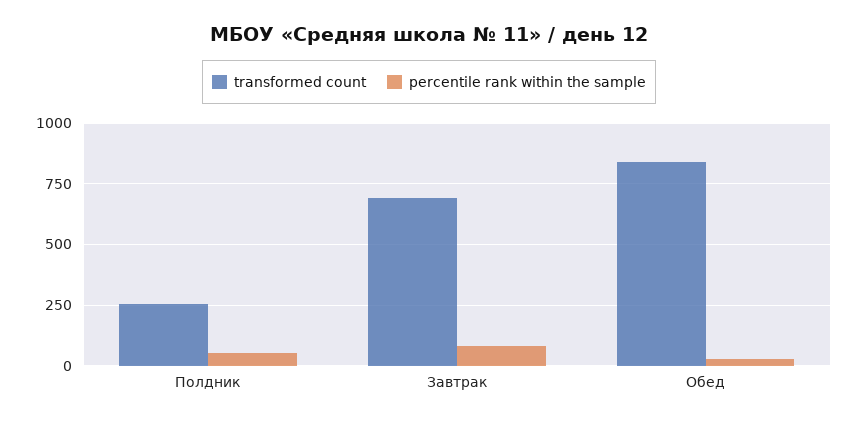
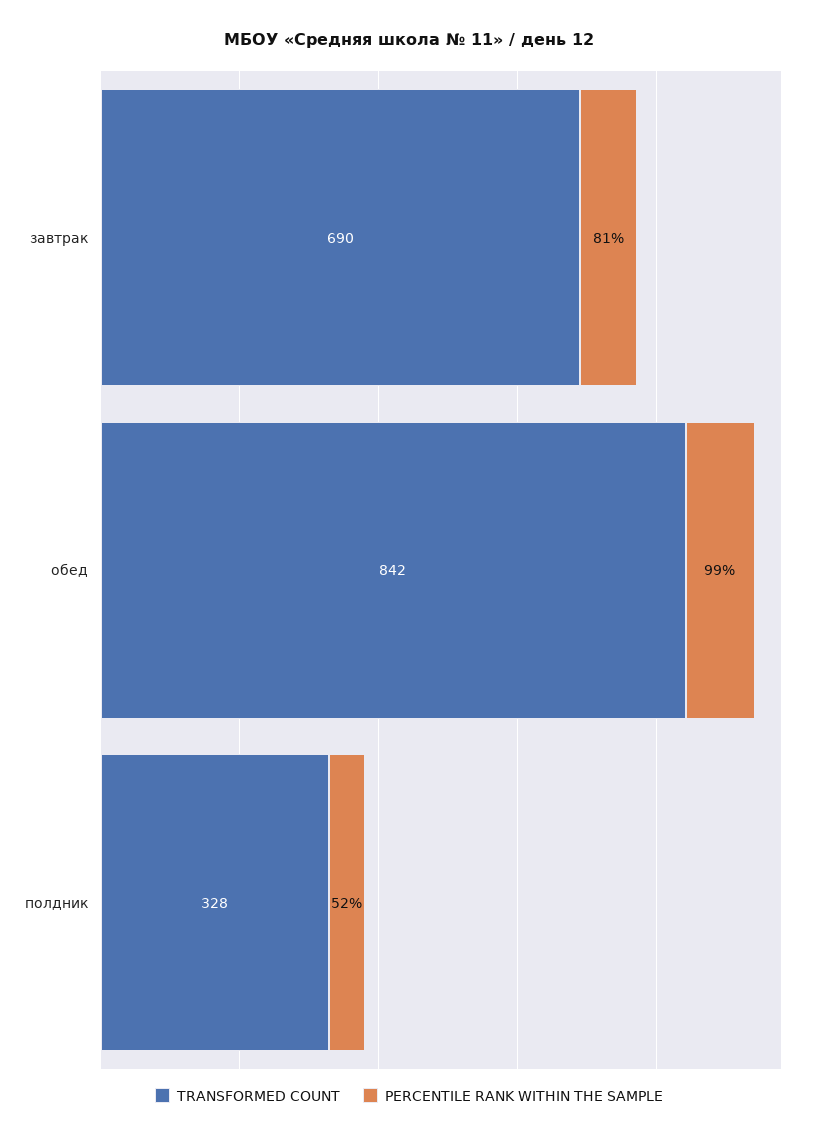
  {
    "transformed count": {
-     "Полдник": 250,
+     "Полдник": 328,
      "Завтрак": 690,
      "Обед": 842
    },
    "percentile rank within the sample": {
      "Полдник": 52,
      "Завтрак": 81,
-     "Обед": 25
+     "Обед": 99
    }
  }

